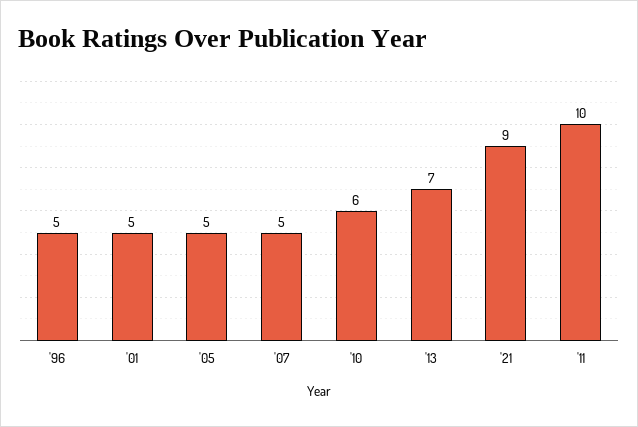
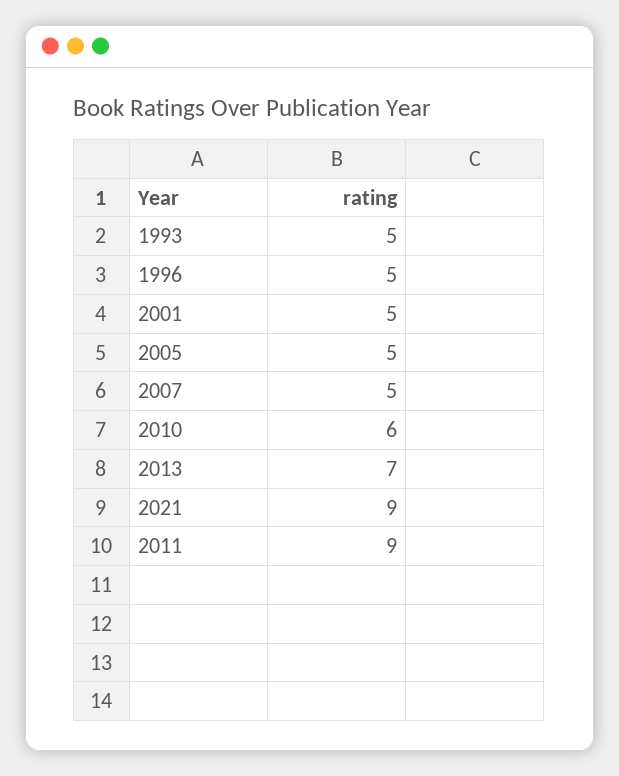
  {
    "'96": 5,
    "'01": 5,
    "'05": 5,
    "'07": 5,
    "'10": 6,
    "'13": 7,
    "'21": 9,
-   "'11": 10
+   "'11": 9,
+   "1993": 5
  }

